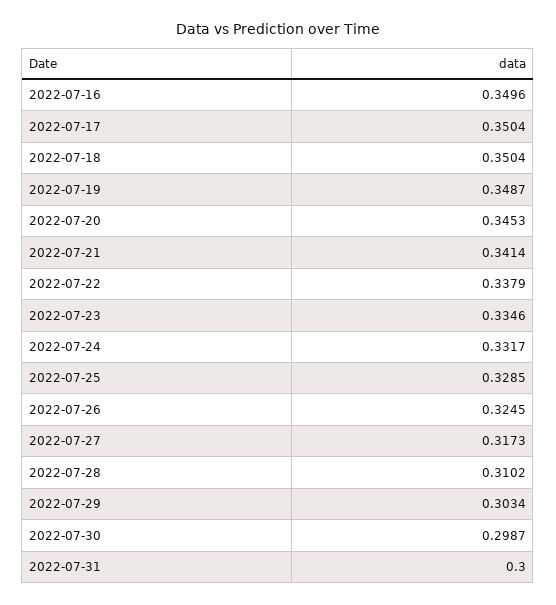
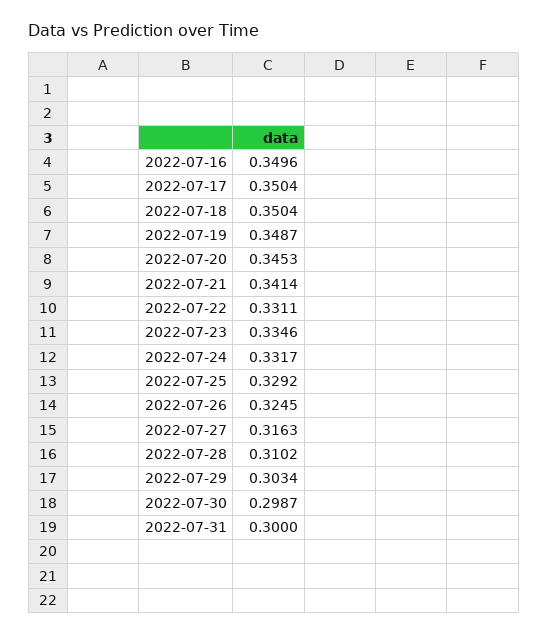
  {
    "2022-07-16": 0.3496,
    "2022-07-17": 0.3504,
    "2022-07-18": 0.3504,
    "2022-07-19": 0.3487,
    "2022-07-20": 0.3453,
    "2022-07-21": 0.3414,
-   "2022-07-22": 0.3379,
+   "2022-07-22": 0.3311,
    "2022-07-23": 0.3346,
    "2022-07-24": 0.3317,
-   "2022-07-25": 0.3285,
+   "2022-07-25": 0.3292,
    "2022-07-26": 0.3245,
-   "2022-07-27": 0.3173,
+   "2022-07-27": 0.3163,
    "2022-07-28": 0.3102,
    "2022-07-29": 0.3034,
    "2022-07-30": 0.2987,
    "2022-07-31": 0.3
  }

